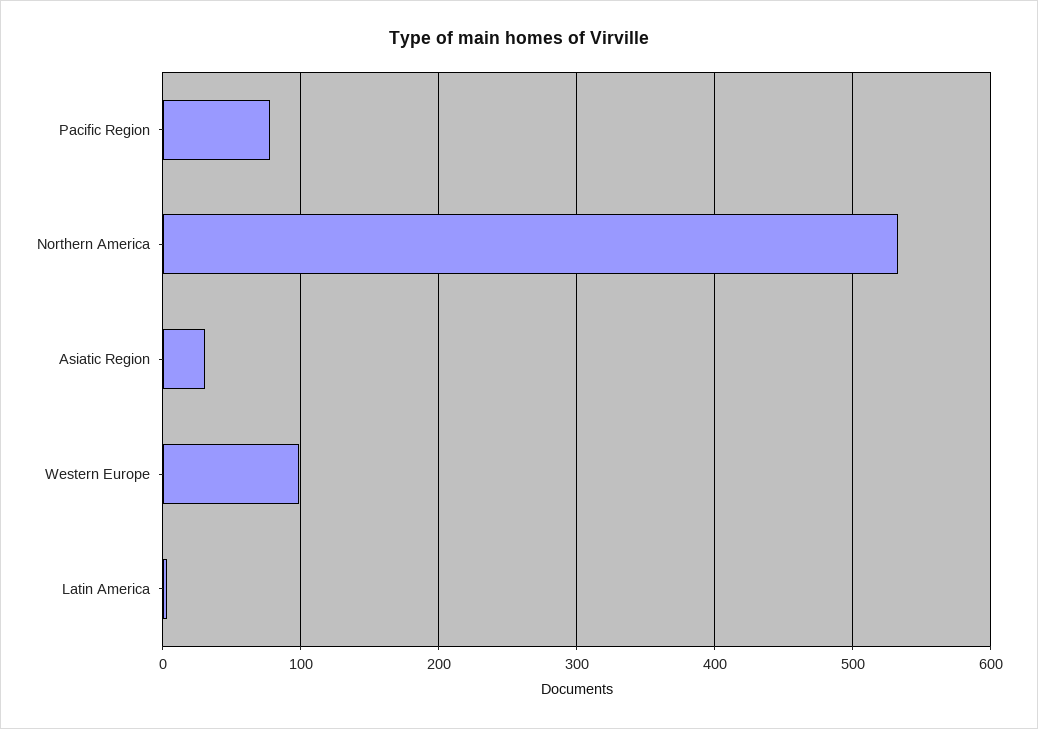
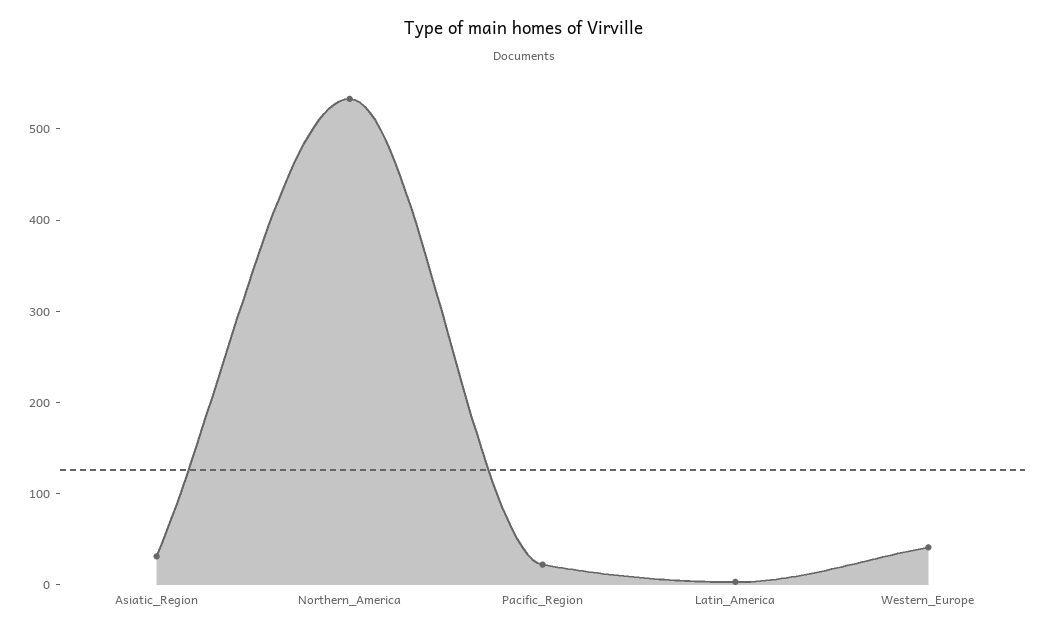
  {
-   "Pacific Region": 80,
+   "Pacific Region": 20,
    "Northern America": 530,
    "Asiatic Region": 30,
-   "Western Europe": 100,
+   "Western Europe": 40,
    "Latin America": 0
  }

